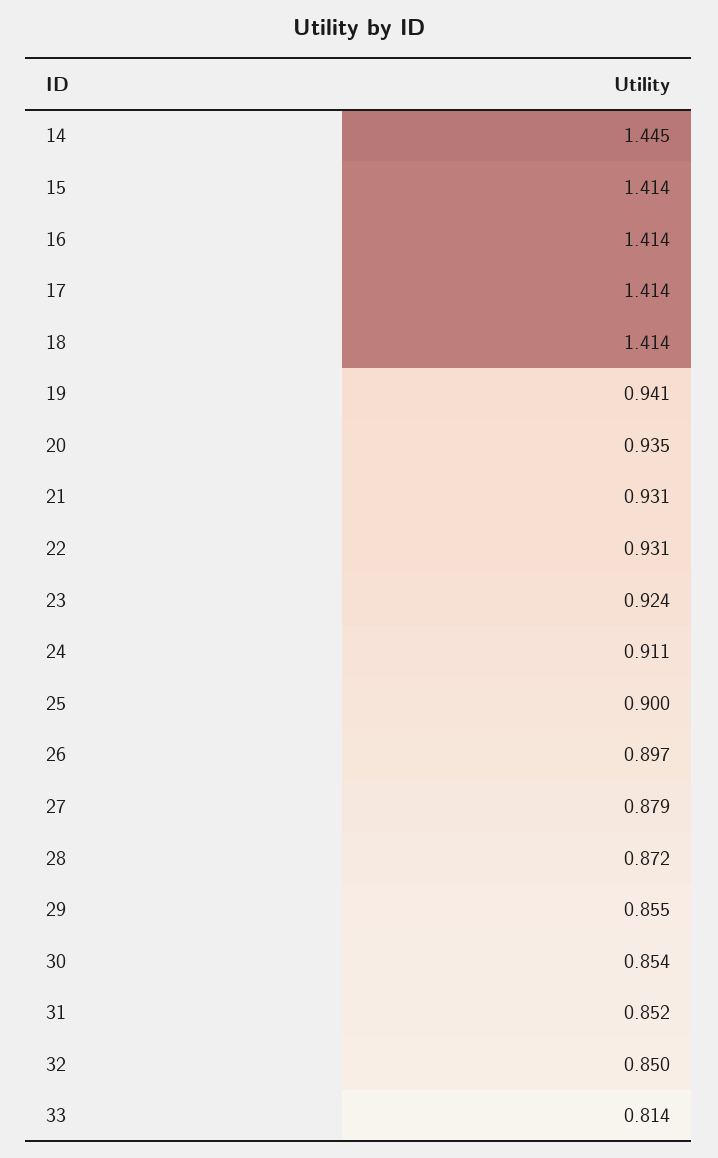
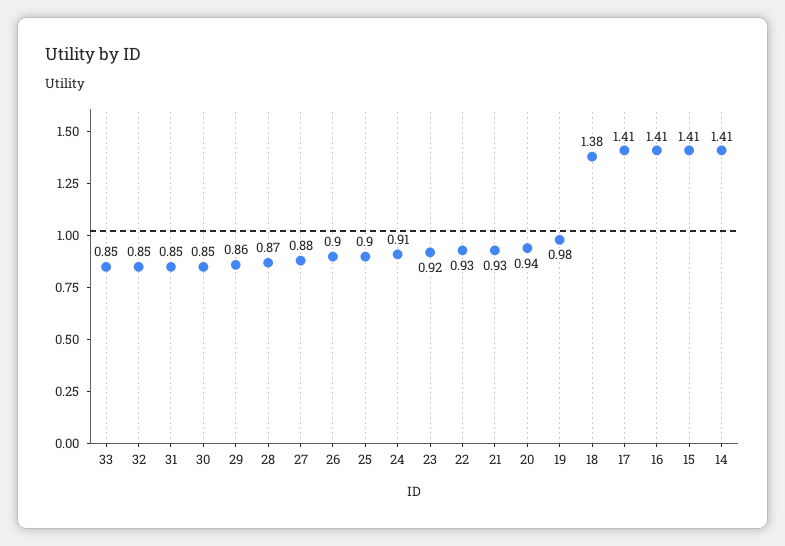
  {
-   "14": 1.445,
+   "14": 1.41,
    "15": 1.414,
    "16": 1.414,
    "17": 1.414,
-   "18": 1.414,
+   "18": 1.38,
-   "19": 0.941,
+   "19": 0.98,
    "20": 0.935,
    "21": 0.931,
    "22": 0.931,
    "23": 0.924,
    "24": 0.911,
    "25": 0.9,
    "26": 0.897,
    "27": 0.879,
    "28": 0.872,
    "29": 0.855,
    "30": 0.854,
    "31": 0.852,
    "32": 0.85,
-   "33": 0.814
+   "33": 0.85
  }

